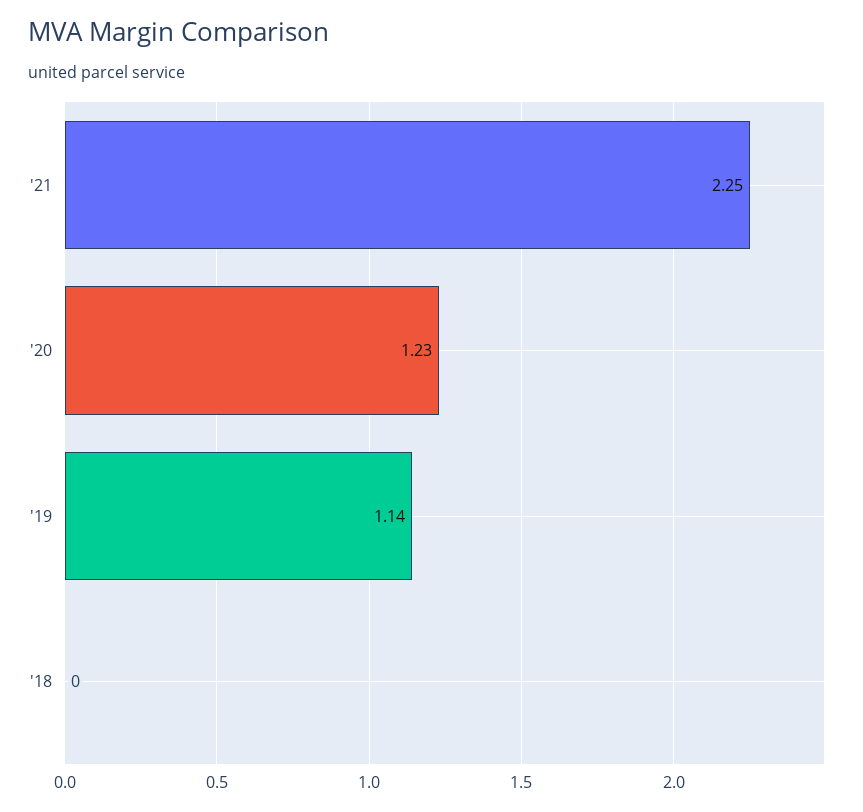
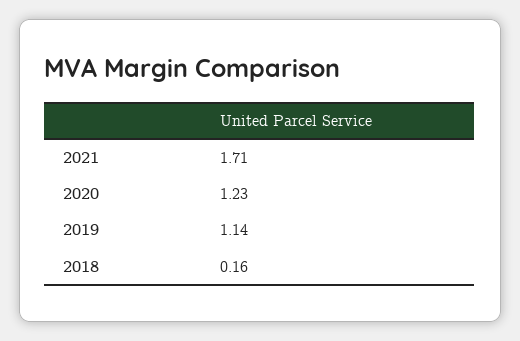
  {
-   "'21": 2.25,
+   "'21": 1.71,
    "'20": 1.23,
    "'19": 1.14,
-   "'18": 0
+   "'18": 0.16
  }

